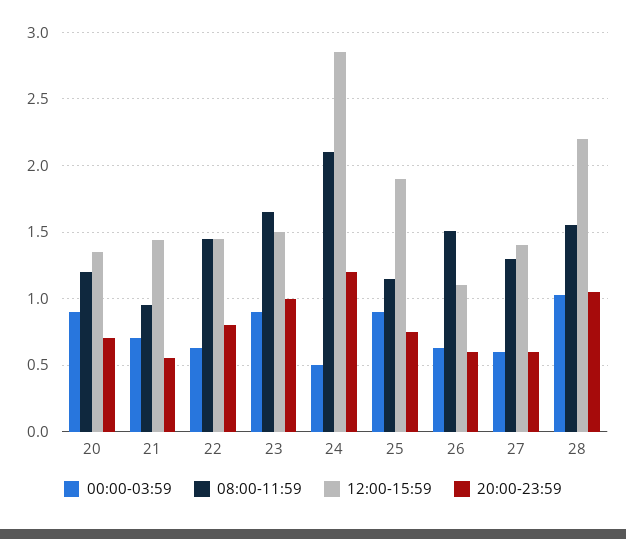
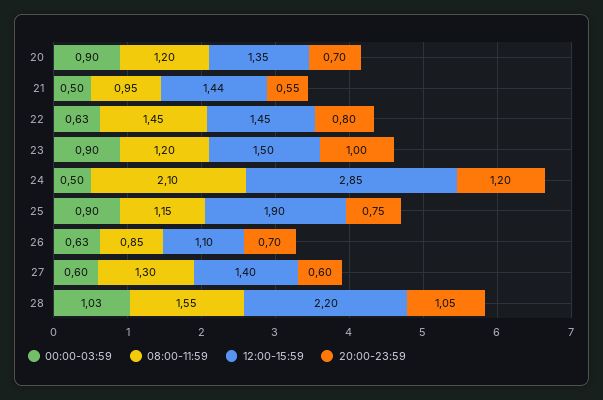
  {
    "00:00-03:59": {
      "20": 0.9,
-     "21": 0.7,
+     "21": 0.5,
      "22": 0.63,
      "23": 0.9,
      "24": 0.5,
      "25": 0.9,
      "26": 0.63,
      "27": 0.6,
      "28": 1.03
    },
    "08:00-11:59": {
      "20": 1.2,
      "21": 0.95,
      "22": 1.45,
-     "23": 1.65,
+     "23": 1.2,
      "24": 2.1,
      "25": 1.15,
-     "26": 1.5,
+     "26": 0.85,
      "27": 1.3,
      "28": 1.55
    },
    "12:00-15:59": {
      "20": 1.35,
      "21": 1.44,
      "22": 1.45,
      "23": 1.5,
      "24": 2.85,
      "25": 1.9,
      "26": 1.1,
      "27": 1.4,
      "28": 2.2
    },
    "20:00-23:59": {
      "20": 0.7,
      "21": 0.55,
      "22": 0.8,
      "23": 1,
      "24": 1.2,
      "25": 0.75,
-     "26": 0.6,
+     "26": 0.7,
      "27": 0.6,
      "28": 1.05
    }
  }

